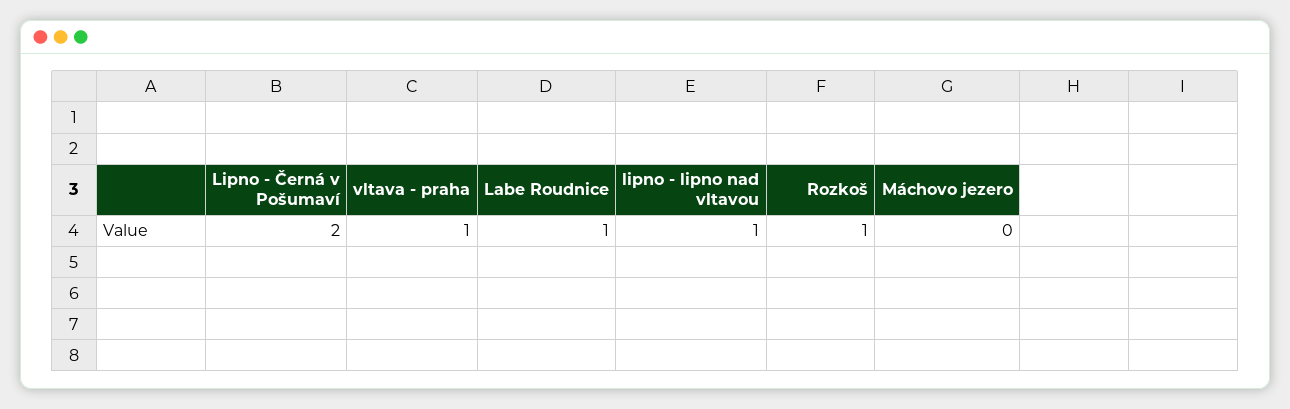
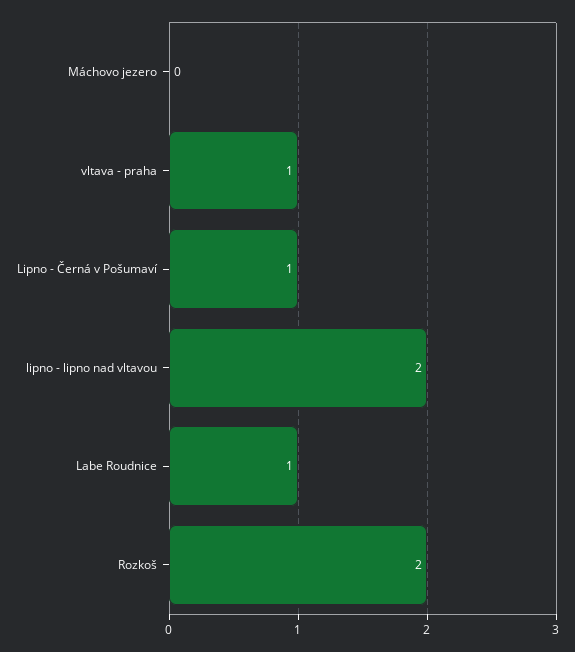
  {
-   "Lipno - Černá v Pošumaví": 2,
+   "Lipno - Černá v Pošumaví": 1,
    "vltava - praha": 1,
    "Labe Roudnice": 1,
-   "lipno - lipno nad vltavou": 1,
+   "lipno - lipno nad vltavou": 2,
-   "Rozkoš": 1,
+   "Rozkoš": 2,
    "Máchovo jezero": 0
  }

